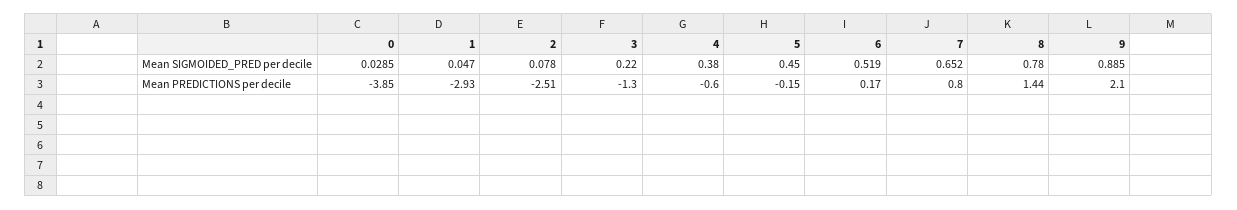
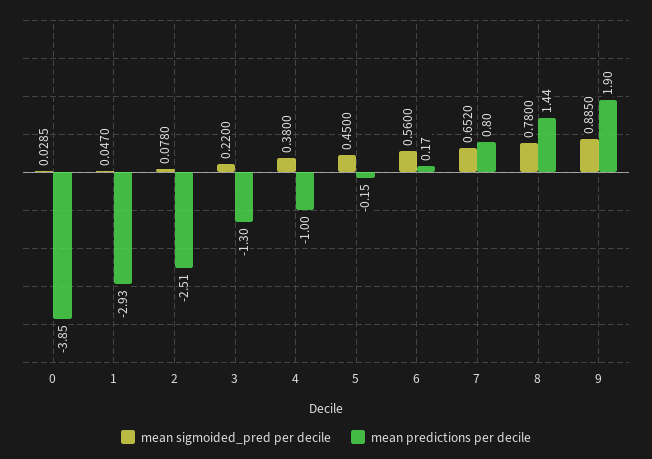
  {
    "Mean SIGMOIDED_PRED per decile": {
      "0": 0.0285,
      "1": 0.047,
      "2": 0.078,
      "3": 0.22,
      "4": 0.38,
      "5": 0.45,
-     "6": 0.519,
+     "6": 0.56,
      "7": 0.652,
      "8": 0.78,
      "9": 0.885
    },
    "Mean PREDICTIONS per decile": {
      "0": -3.85,
      "1": -2.93,
      "2": -2.51,
      "3": -1.3,
-     "4": -0.6,
+     "4": -1,
      "5": -0.15,
      "6": 0.17,
      "7": 0.8,
      "8": 1.44,
-     "9": 2.1
+     "9": 1.9
    }
  }

